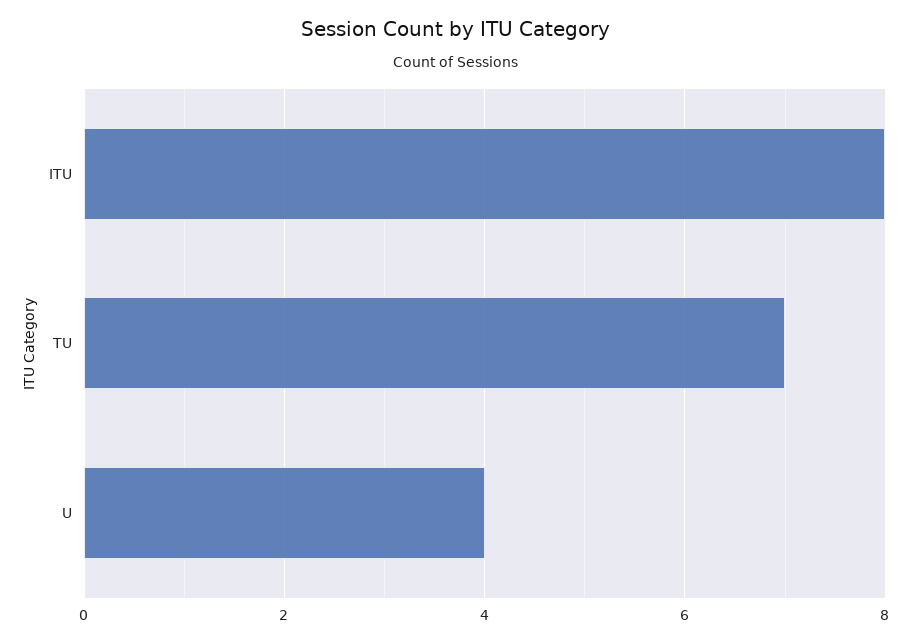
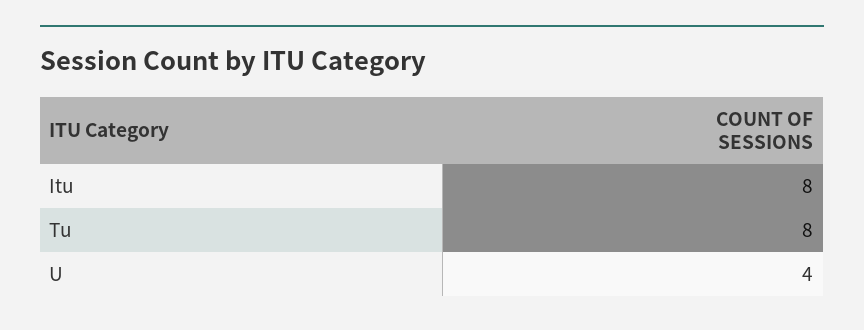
  {
    "ITU": 8,
-   "TU": 7,
+   "TU": 8,
    "U": 4
  }

